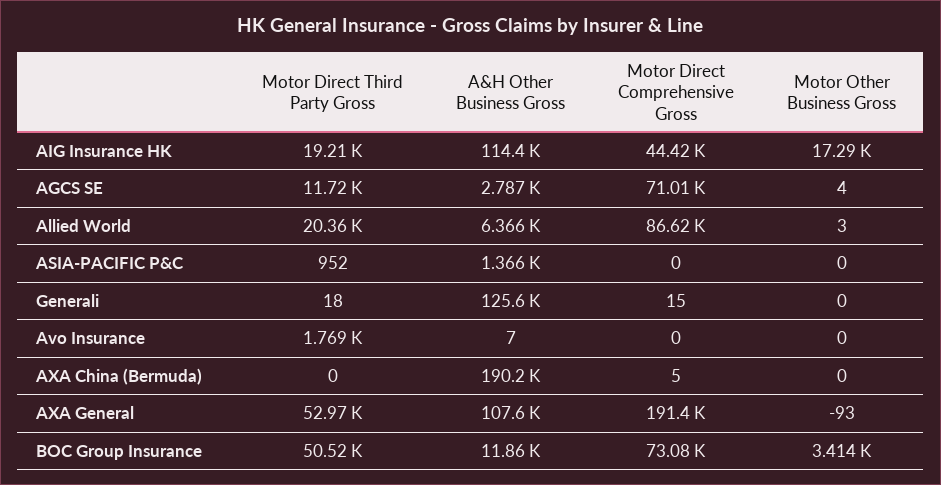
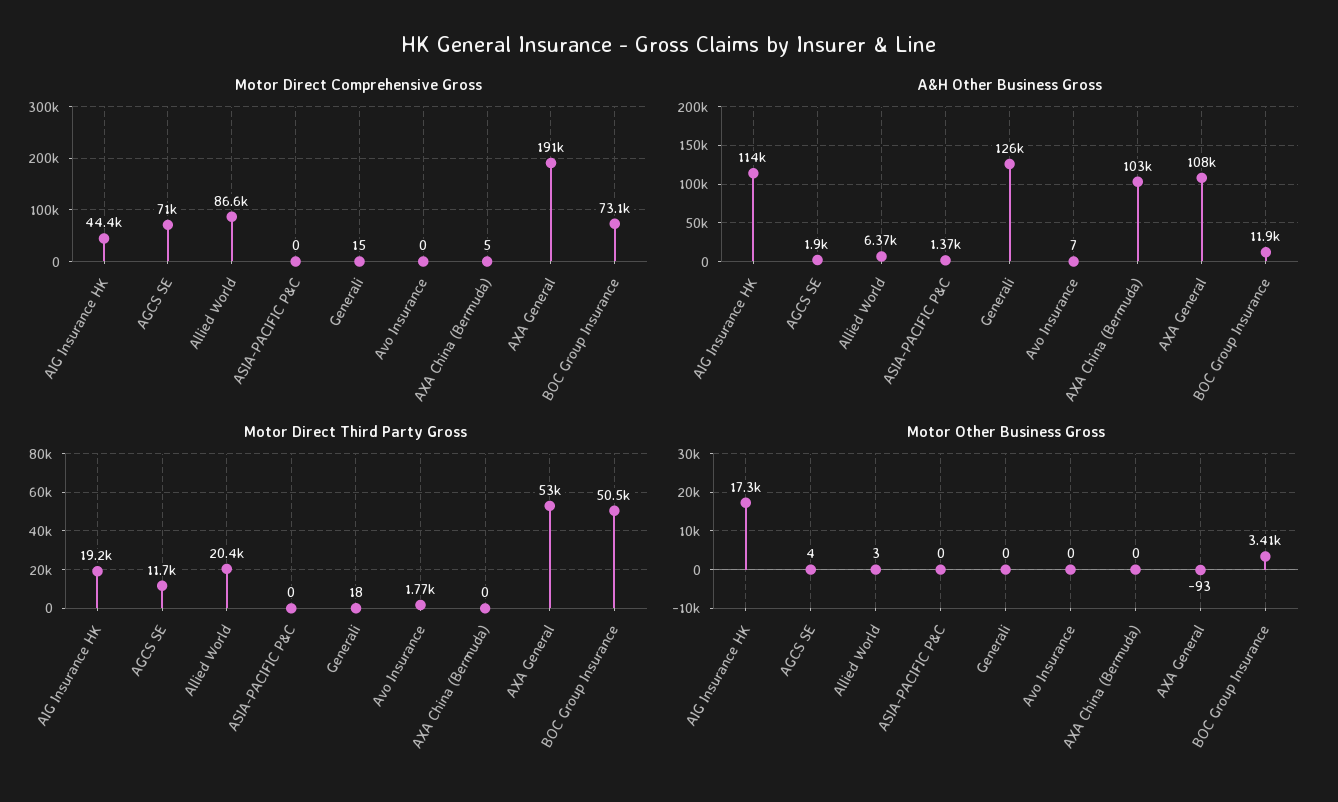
  {
    "Motor Direct Third Party Gross": {
      "AIG Insurance HK": 19210,
      "AGCS SE": 11720,
      "Allied World": 20360,
-     "ASIA-PACIFIC P&C": 952,
+     "ASIA-PACIFIC P&C": 0,
      "Generali": 18,
      "Avo Insurance": 1769,
      "AXA China (Bermuda)": 0,
      "AXA General": 52970,
      "BOC Group Insurance": 50520
    },
    "A&H Other Business Gross": {
      "AIG Insurance HK": 114400,
-     "AGCS SE": 2787,
+     "AGCS SE": 1900,
      "Allied World": 6366,
      "ASIA-PACIFIC P&C": 1366,
      "Generali": 125600,
      "Avo Insurance": 7,
-     "AXA China (Bermuda)": 190200,
+     "AXA China (Bermuda)": 103000,
      "AXA General": 107600,
      "BOC Group Insurance": 11860
    },
    "Motor Direct Comprehensive Gross": {
      "AIG Insurance HK": 44420,
      "AGCS SE": 71010,
      "Allied World": 86620,
      "ASIA-PACIFIC P&C": 0,
      "Generali": 15,
      "Avo Insurance": 0,
      "AXA China (Bermuda)": 5,
      "AXA General": 191400,
      "BOC Group Insurance": 73080
    },
    "Motor Other Business Gross": {
      "AIG Insurance HK": 17290,
      "AGCS SE": 4,
      "Allied World": 3,
      "ASIA-PACIFIC P&C": 0,
      "Generali": 0,
      "Avo Insurance": 0,
      "AXA China (Bermuda)": 0,
      "AXA General": -93,
      "BOC Group Insurance": 3414
    }
  }

